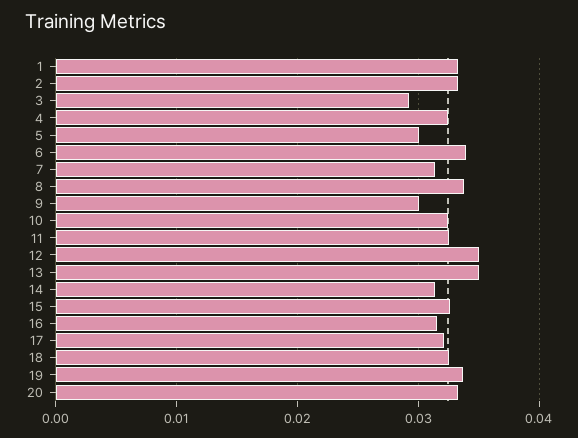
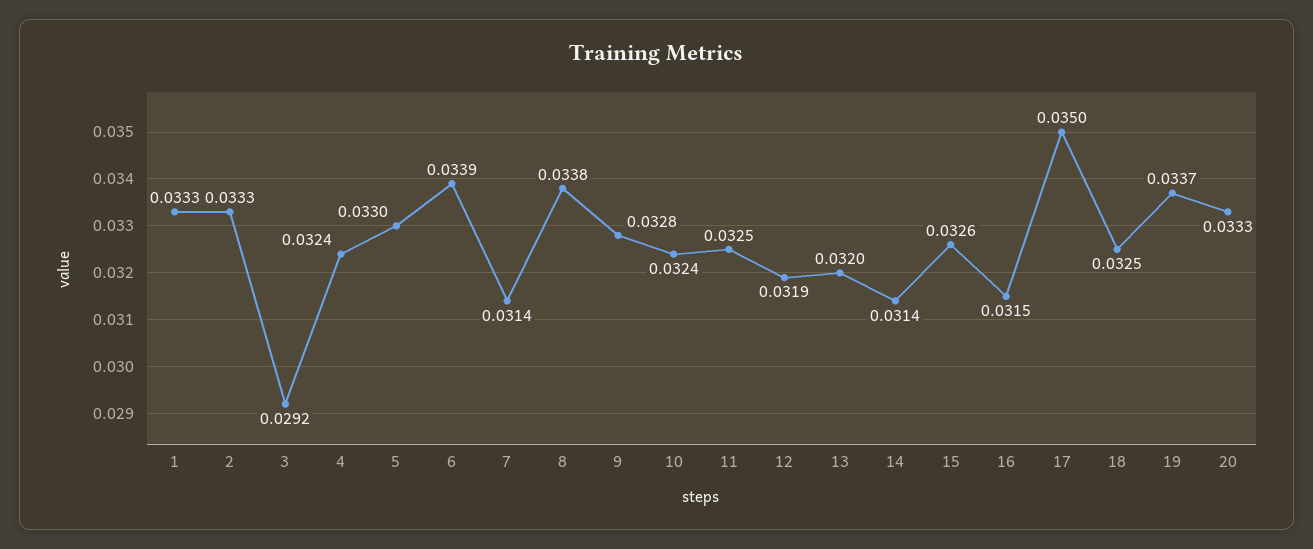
  {
    "1": 0.0333,
    "2": 0.0333,
    "3": 0.0292,
    "4": 0.0324,
-   "5": 0.03,
+   "5": 0.033,
    "6": 0.0339,
    "7": 0.0314,
    "8": 0.0338,
-   "9": 0.03,
+   "9": 0.0328,
    "10": 0.0324,
    "11": 0.0325,
-   "12": 0.035,
+   "12": 0.0319,
-   "13": 0.035,
+   "13": 0.032,
    "14": 0.0314,
    "15": 0.0326,
    "16": 0.0315,
-   "17": 0.032,
+   "17": 0.035,
    "18": 0.0325,
    "19": 0.0337,
    "20": 0.0333
  }

